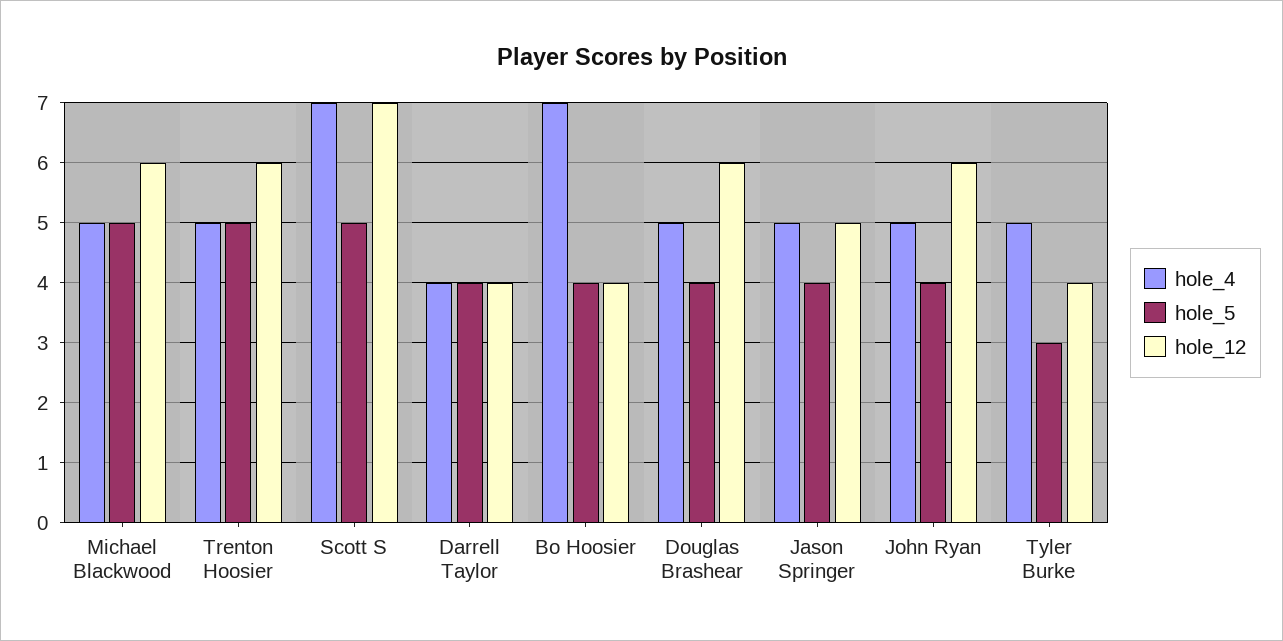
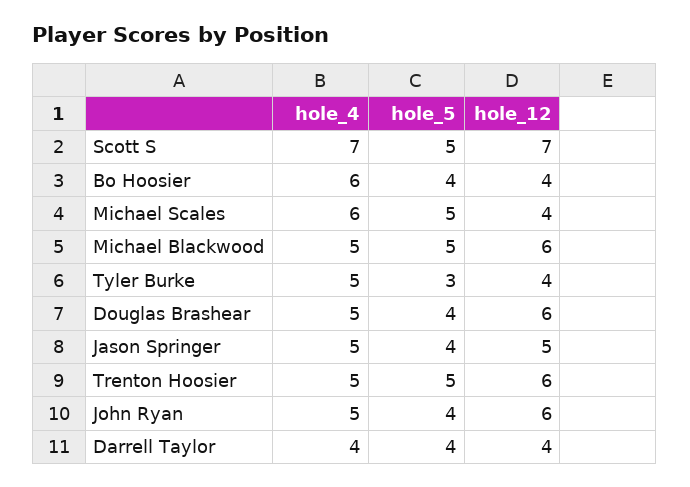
  {
    "hole_4": {
      "Michael Blackwood": 5,
      "Trenton Hoosier": 5,
      "Scott S": 7,
      "Darrell Taylor": 4,
-     "Bo Hoosier": 7,
+     "Bo Hoosier": 6,
      "Douglas Brashear": 5,
      "Jason Springer": 5,
      "John Ryan": 5,
-     "Tyler Burke": 5
+     "Tyler Burke": 5,
+     "Michael Scales": 6
    },
    "hole_5": {
      "Michael Blackwood": 5,
      "Trenton Hoosier": 5,
      "Scott S": 5,
      "Darrell Taylor": 4,
      "Bo Hoosier": 4,
      "Douglas Brashear": 4,
      "Jason Springer": 4,
      "John Ryan": 4,
-     "Tyler Burke": 3
+     "Tyler Burke": 3,
+     "Michael Scales": 5
    },
    "hole_12": {
      "Michael Blackwood": 6,
      "Trenton Hoosier": 6,
      "Scott S": 7,
      "Darrell Taylor": 4,
      "Bo Hoosier": 4,
      "Douglas Brashear": 6,
      "Jason Springer": 5,
      "John Ryan": 6,
-     "Tyler Burke": 4
+     "Tyler Burke": 4,
+     "Michael Scales": 4
    }
  }

